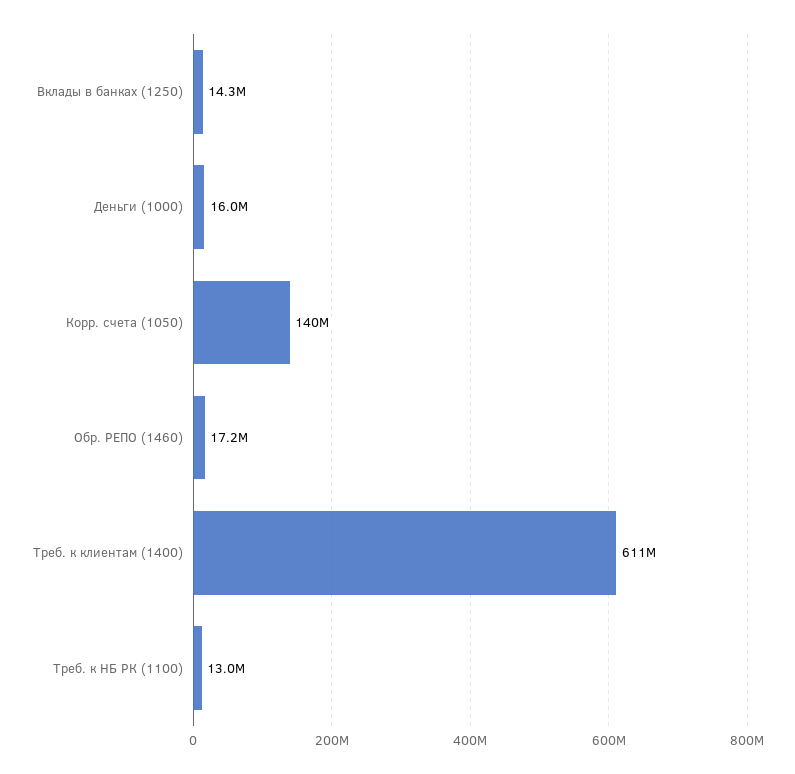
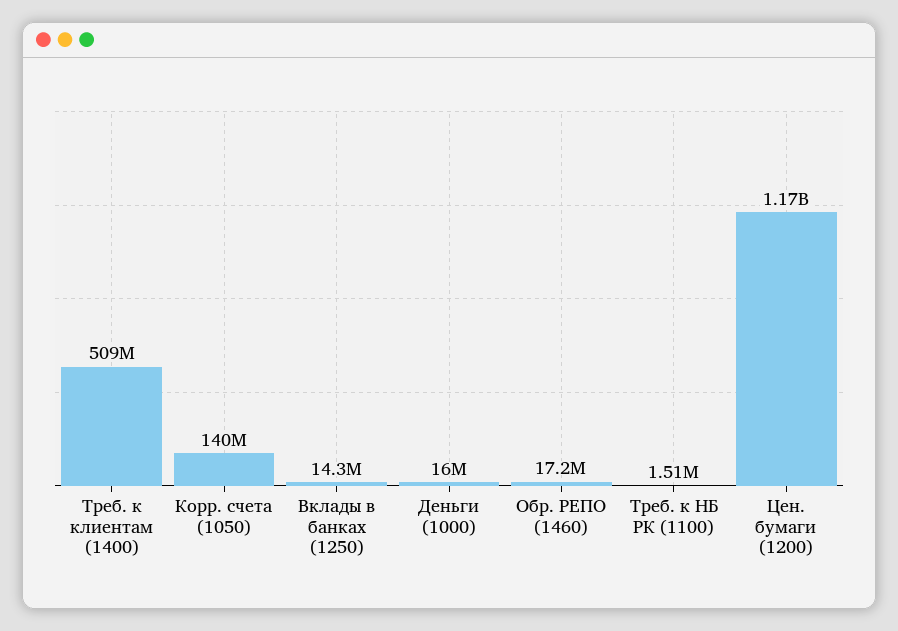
  {
    "Вклады в банках (1250)": 14300000,
    "Деньги (1000)": 16000000,
    "Корр. счета (1050)": 140000000,
    "Обр. РЕПО (1460)": 17200000,
-   "Треб. к клиентам (1400)": 611000000,
+   "Треб. к клиентам (1400)": 509000000,
-   "Треб. к НБ РК (1100)": 13000000
+   "Треб. к НБ РК (1100)": 1510000,
+   "Цен. бумаги (1200)": 1170000000
  }

